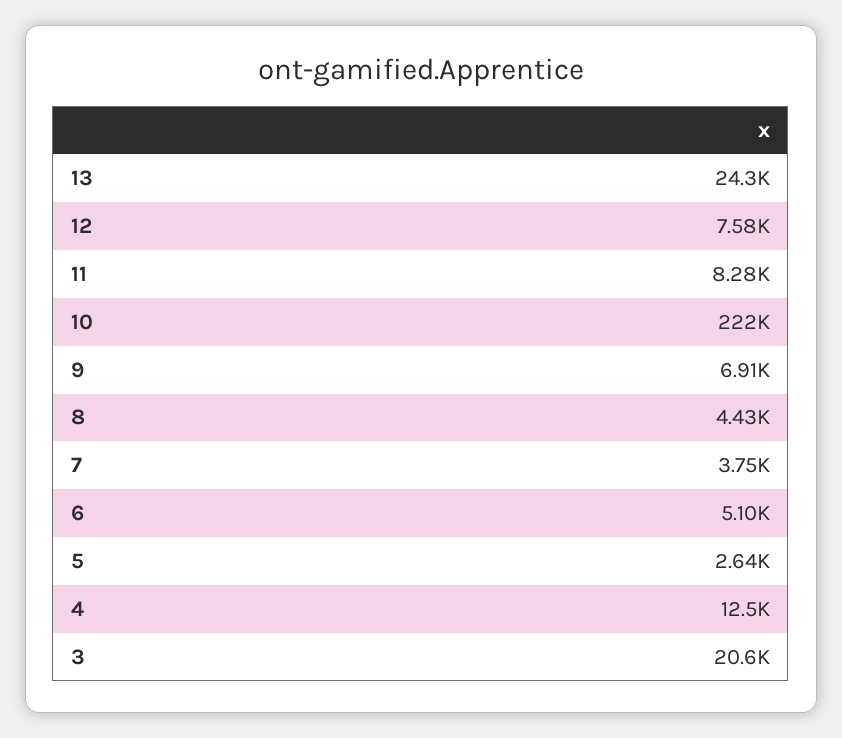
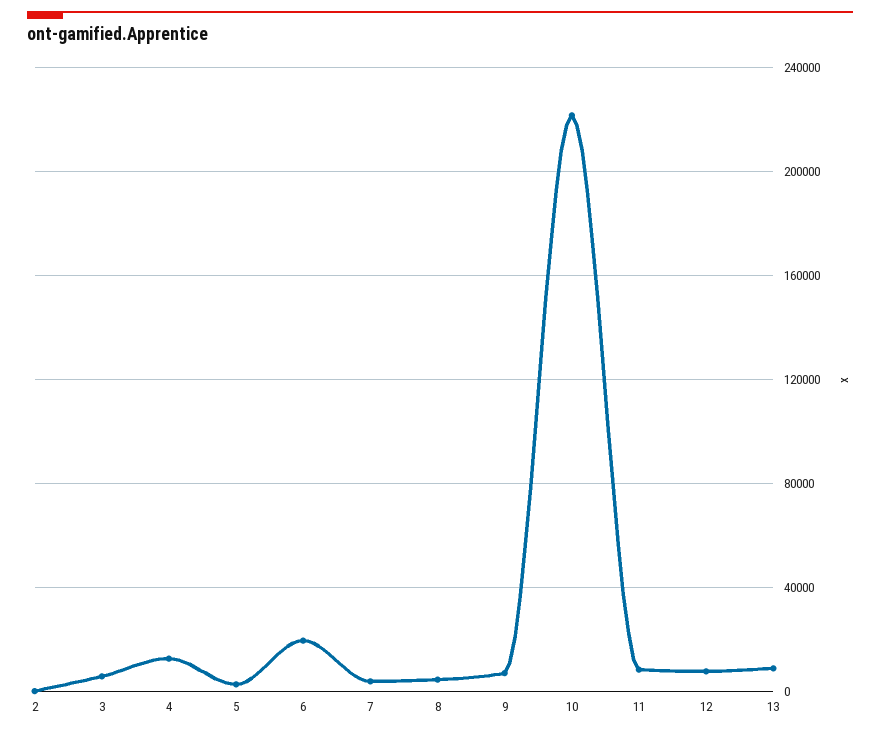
  {
-   "13": 24300,
+   "13": 10000,
    "12": 7580,
    "11": 8280,
    "10": 222000,
    "9": 6910,
    "8": 4430,
    "7": 3750,
-   "6": 5100,
+   "6": 20000,
    "5": 2640,
    "4": 12500,
-   "3": 20600
+   "3": 5000,
+   "2": 0
  }

